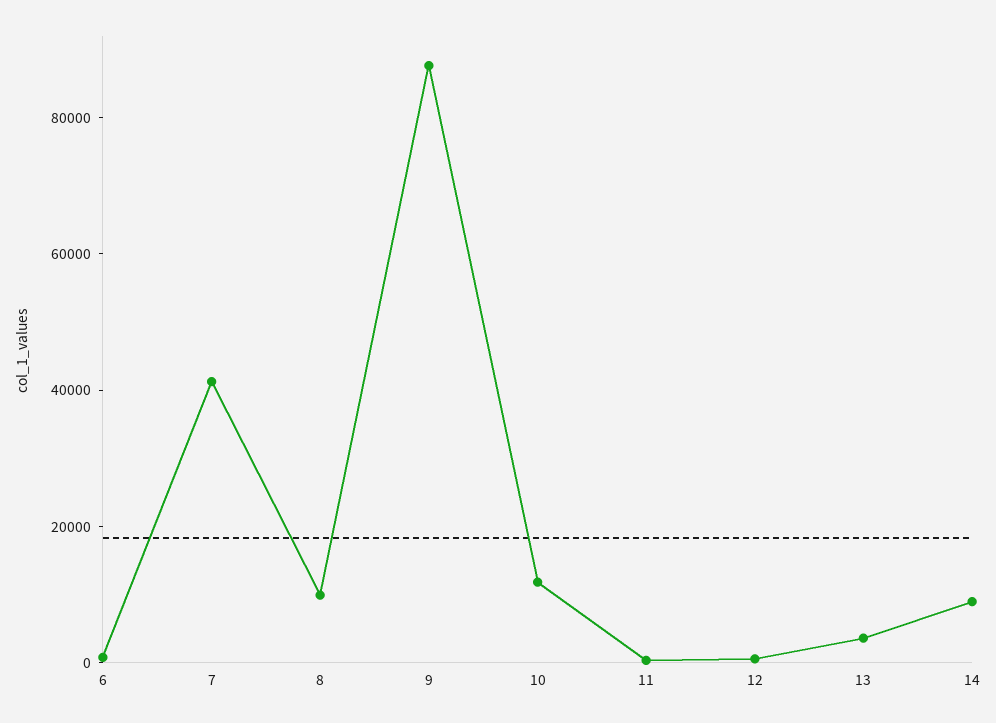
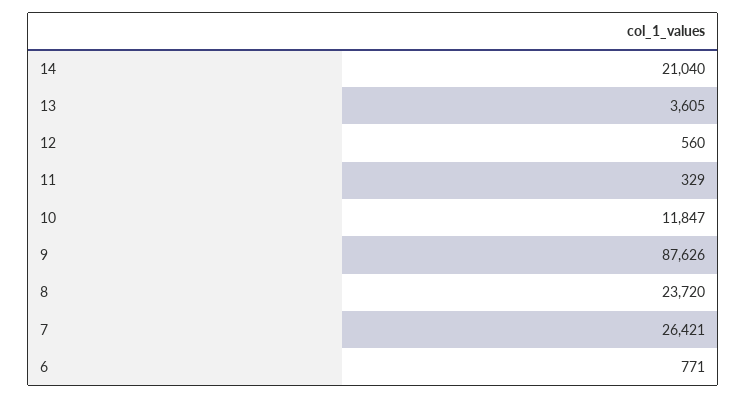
  {
    "6": 771,
-   "7": 40000,
+   "7": 26421,
-   "8": 10000,
+   "8": 23720,
    "9": 87626,
    "10": 11847,
    "11": 329,
    "12": 560,
    "13": 3605,
-   "14": 10000
+   "14": 21040
  }

